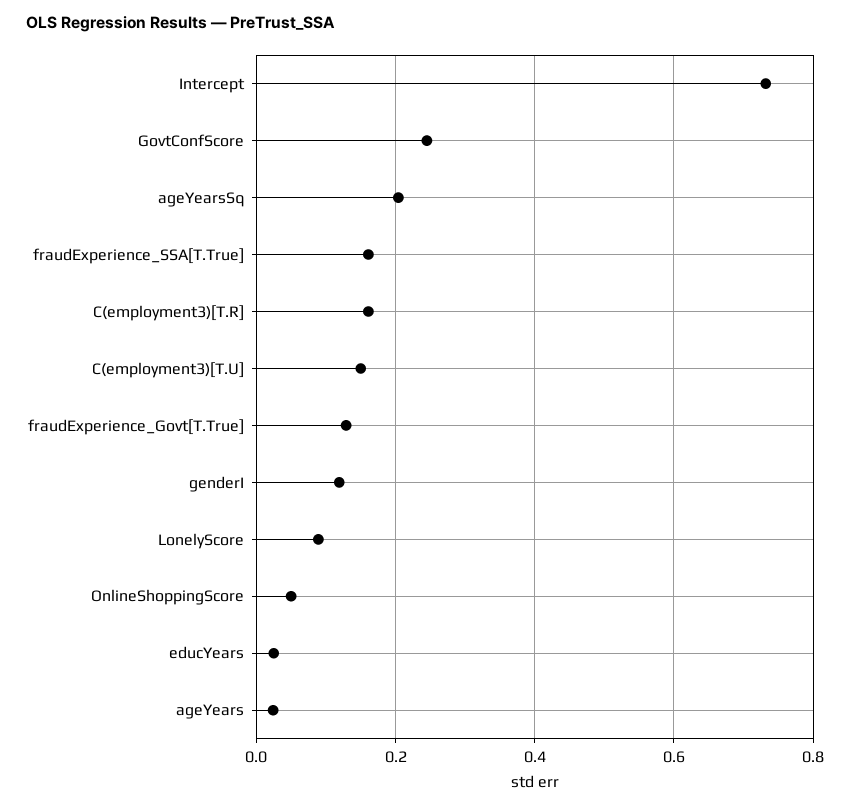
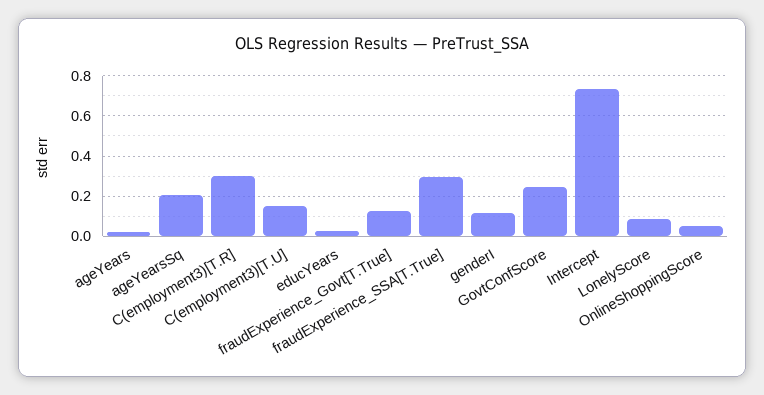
  {
    "Intercept": 0.74,
    "GovtConfScore": 0.24,
    "ageYearsSq": 0.2,
-   "fraudExperience_SSA[T.True]": 0.16,
+   "fraudExperience_SSA[T.True]": 0.3,
-   "C(employment3)[T.R]": 0.16,
+   "C(employment3)[T.R]": 0.3,
    "C(employment3)[T.U]": 0.16,
    "fraudExperience_Govt[T.True]": 0.12,
    "genderI": 0.12,
    "LonelyScore": 0.08,
    "OnlineShoppingScore": 0.06,
    "educYears": 0.02,
    "ageYears": 0.02
  }

